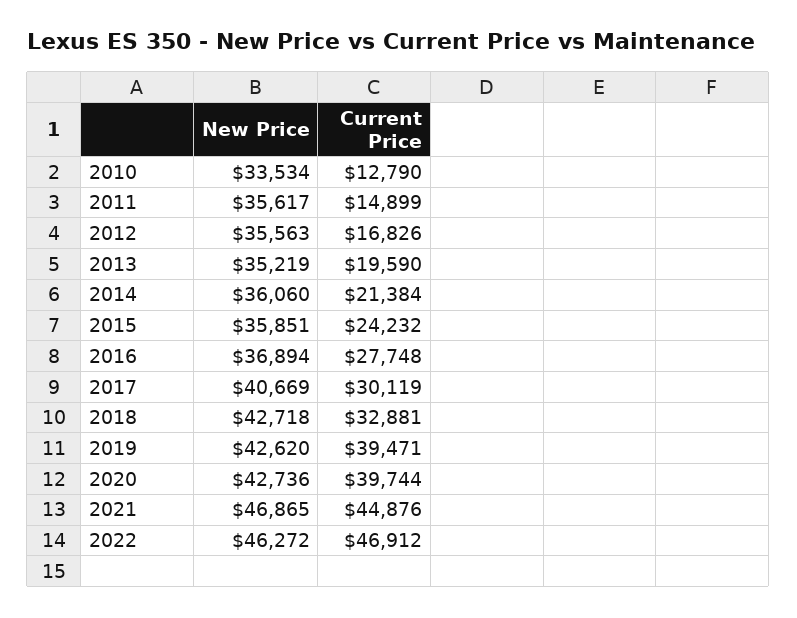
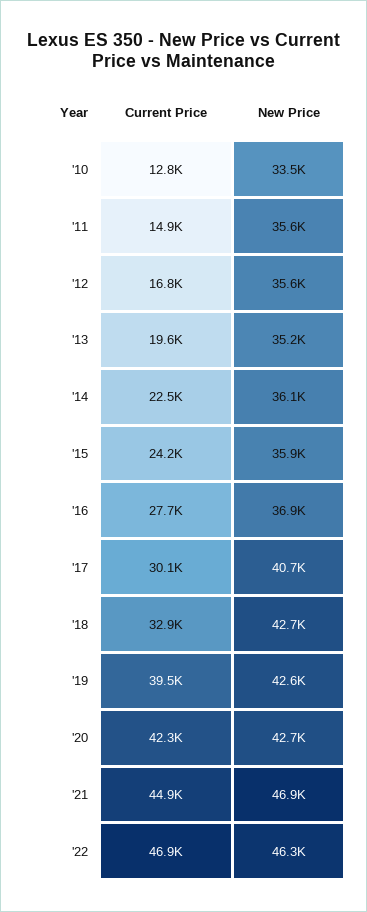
  {
    "New Price": {
      "2010": 33534,
      "2011": 35617,
      "2012": 35563,
      "2013": 35219,
      "2014": 36060,
      "2015": 35851,
      "2016": 36894,
      "2017": 40669,
      "2018": 42718,
      "2019": 42620,
      "2020": 42736,
      "2021": 46865,
      "2022": 46272
    },
    "Current Price": {
      "2010": 12790,
      "2011": 14899,
      "2012": 16826,
      "2013": 19590,
-     "2014": 21384,
+     "2014": 22500,
      "2015": 24232,
      "2016": 27748,
      "2017": 30119,
      "2018": 32881,
      "2019": 39471,
-     "2020": 39744,
+     "2020": 42300,
      "2021": 44876,
      "2022": 46912
    }
  }

